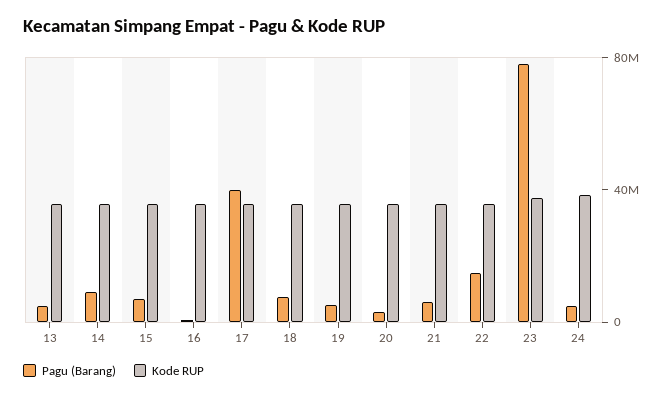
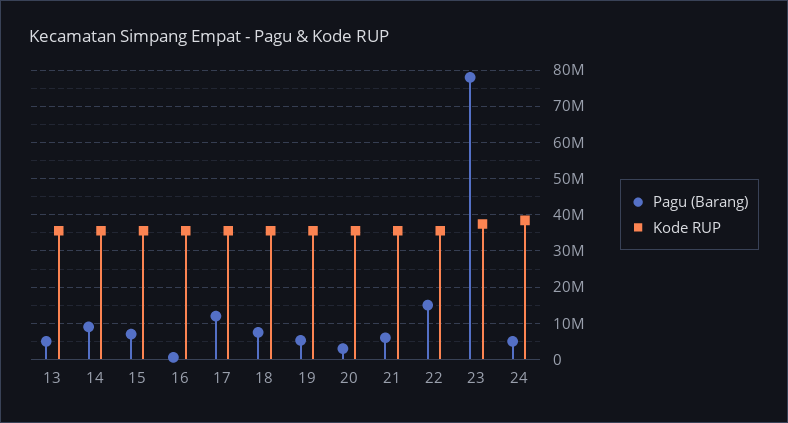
  {
    "Pagu (Barang)": {
      "13": 6000000,
      "14": 10000000,
      "15": 8000000,
      "16": 0,
-     "17": 40000000,
+     "17": 12000000,
      "18": 8000000,
      "19": 6000000,
      "20": 4000000,
      "21": 6000000,
      "22": 16000000,
      "23": 78000000,
      "24": 6000000
    },
    "Kode RUP": {
      "13": 36000000,
      "14": 36000000,
      "15": 36000000,
      "16": 36000000,
      "17": 36000000,
      "18": 36000000,
      "19": 36000000,
      "20": 36000000,
      "21": 36000000,
      "22": 36000000,
      "23": 38000000,
      "24": 38000000
    }
  }

